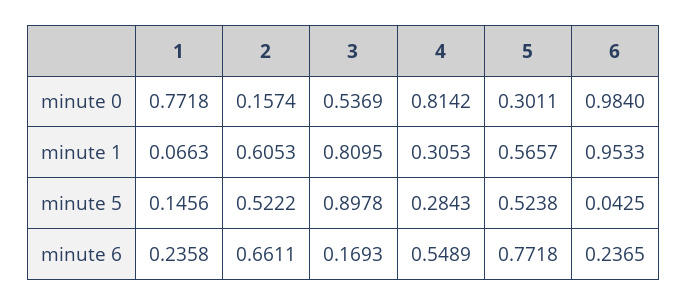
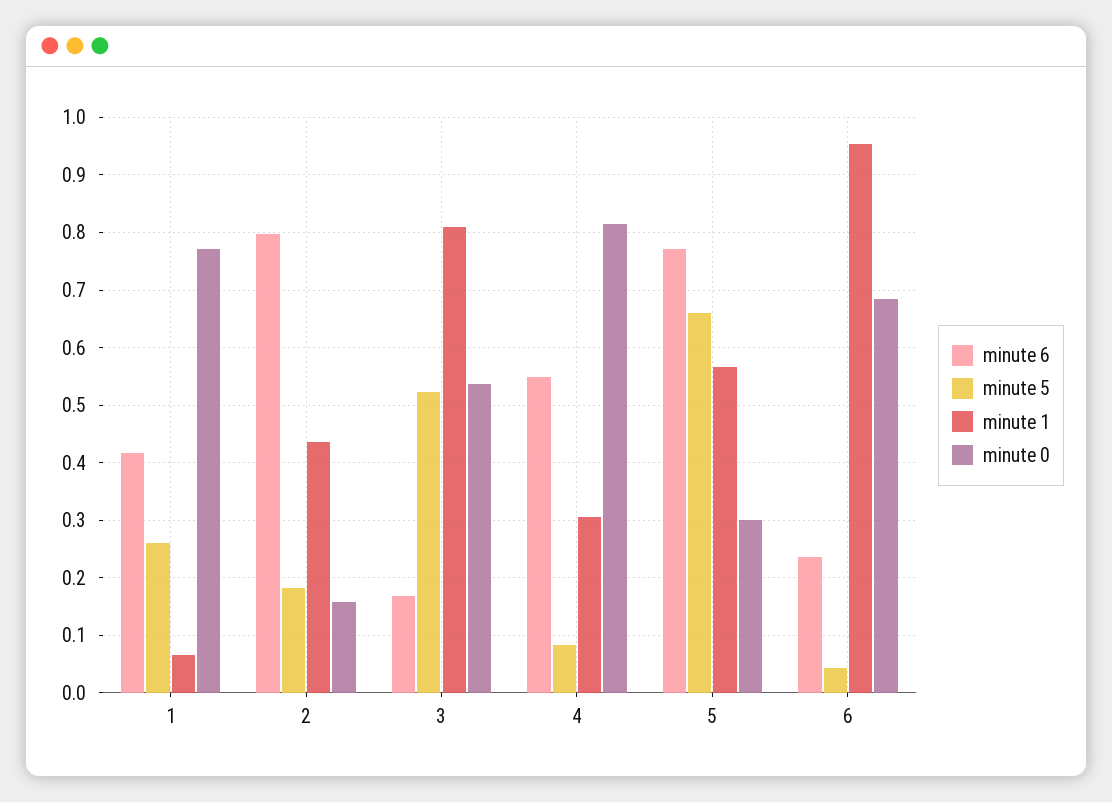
  {
    "minute 0": {
      "1": 0.7718,
      "2": 0.1574,
      "3": 0.5369,
      "4": 0.8142,
      "5": 0.3011,
-     "6": 0.984
+     "6": 0.68
    },
    "minute 1": {
      "1": 0.0663,
-     "2": 0.6053,
+     "2": 0.44,
      "3": 0.8095,
      "4": 0.3053,
      "5": 0.5657,
      "6": 0.9533
    },
    "minute 5": {
-     "1": 0.1456,
+     "1": 0.26,
-     "2": 0.5222,
+     "2": 0.18,
-     "3": 0.8978,
+     "3": 0.52,
-     "4": 0.2843,
+     "4": 0.08,
-     "5": 0.5238,
+     "5": 0.66,
      "6": 0.0425
    },
    "minute 6": {
-     "1": 0.2358,
+     "1": 0.42,
-     "2": 0.6611,
+     "2": 0.8,
      "3": 0.1693,
      "4": 0.5489,
      "5": 0.7718,
      "6": 0.2365
    }
  }

